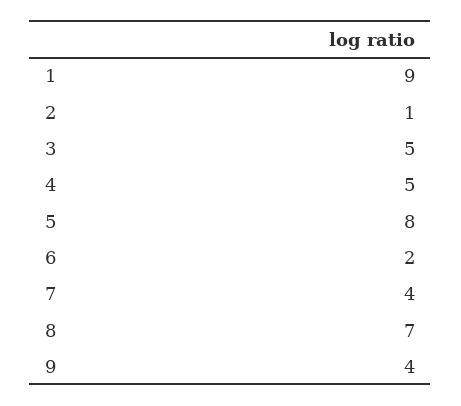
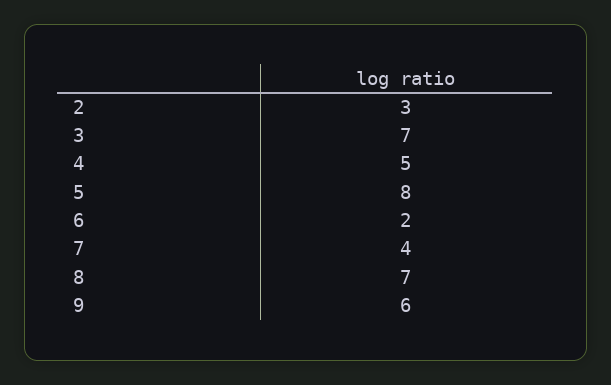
  {
-   "1": 9,
-   "2": 1,
+   "2": 3,
-   "3": 5,
+   "3": 7,
    "4": 5,
    "5": 8,
    "6": 2,
    "7": 4,
    "8": 7,
-   "9": 4
+   "9": 6
  }

